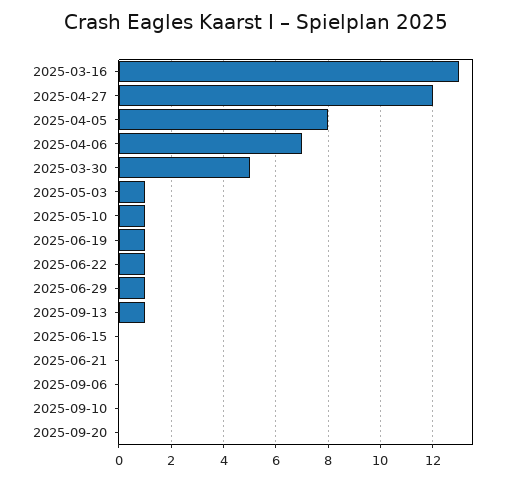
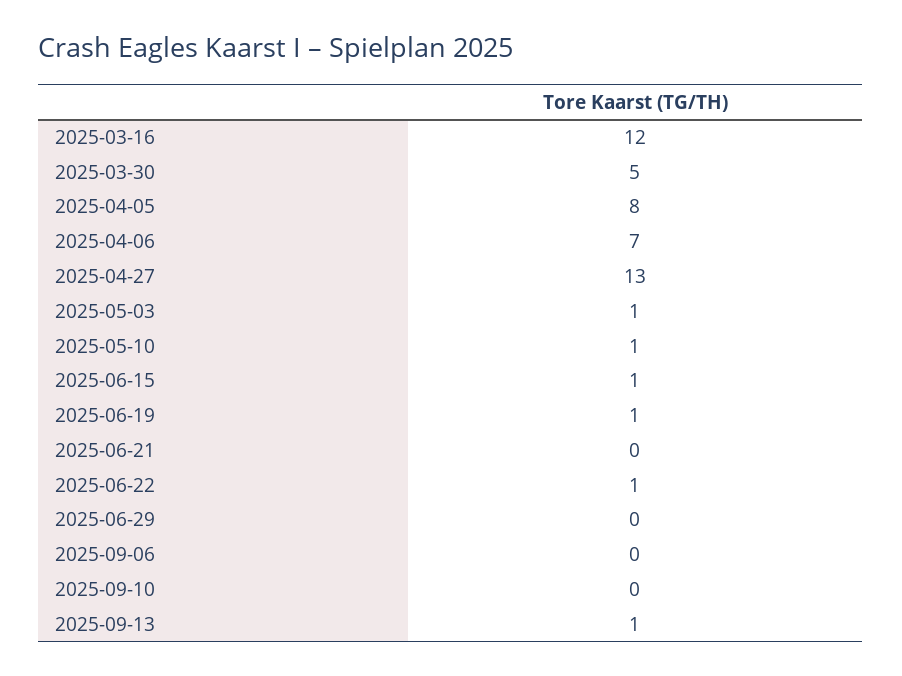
  {
-   "2025-03-16": 13,
+   "2025-03-16": 12,
-   "2025-04-27": 12,
+   "2025-04-27": 13,
    "2025-04-05": 8,
    "2025-04-06": 7,
    "2025-03-30": 5,
    "2025-05-03": 1,
    "2025-05-10": 1,
    "2025-06-19": 1,
    "2025-06-22": 1,
-   "2025-06-29": 1,
+   "2025-06-29": 0,
    "2025-09-13": 1,
-   "2025-06-15": 0,
+   "2025-06-15": 1,
    "2025-06-21": 0,
    "2025-09-06": 0,
-   "2025-09-10": 0,
+   "2025-09-10": 0
-   "2025-09-20": 0
  }

